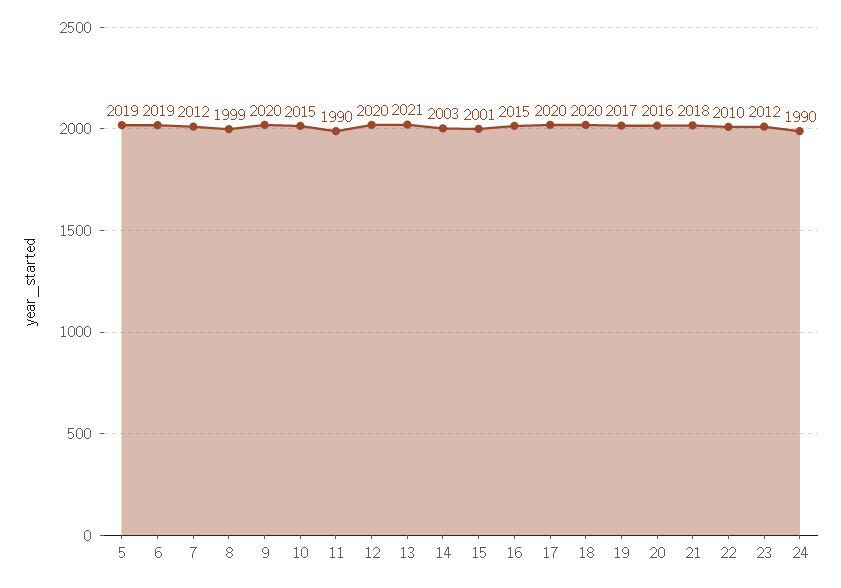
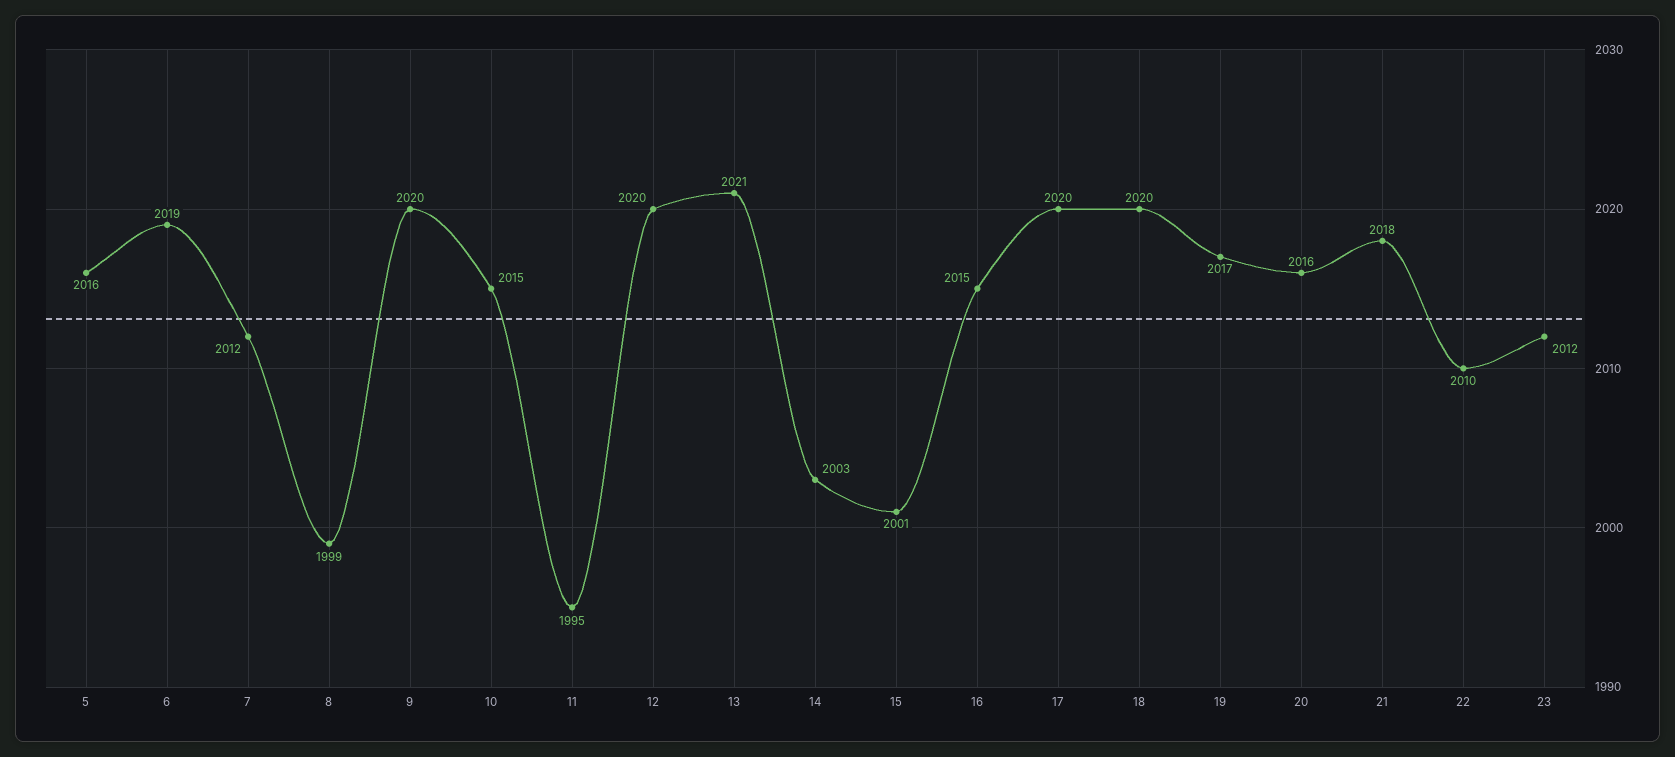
  {
-   "5": 2019,
+   "5": 2016,
    "6": 2019,
    "7": 2012,
    "8": 1999,
    "9": 2020,
    "10": 2015,
-   "11": 1990,
+   "11": 1995,
    "12": 2020,
    "13": 2021,
    "14": 2003,
    "15": 2001,
    "16": 2015,
    "17": 2020,
    "18": 2020,
    "19": 2017,
    "20": 2016,
    "21": 2018,
    "22": 2010,
-   "23": 2012,
+   "23": 2012
-   "24": 1990
  }

